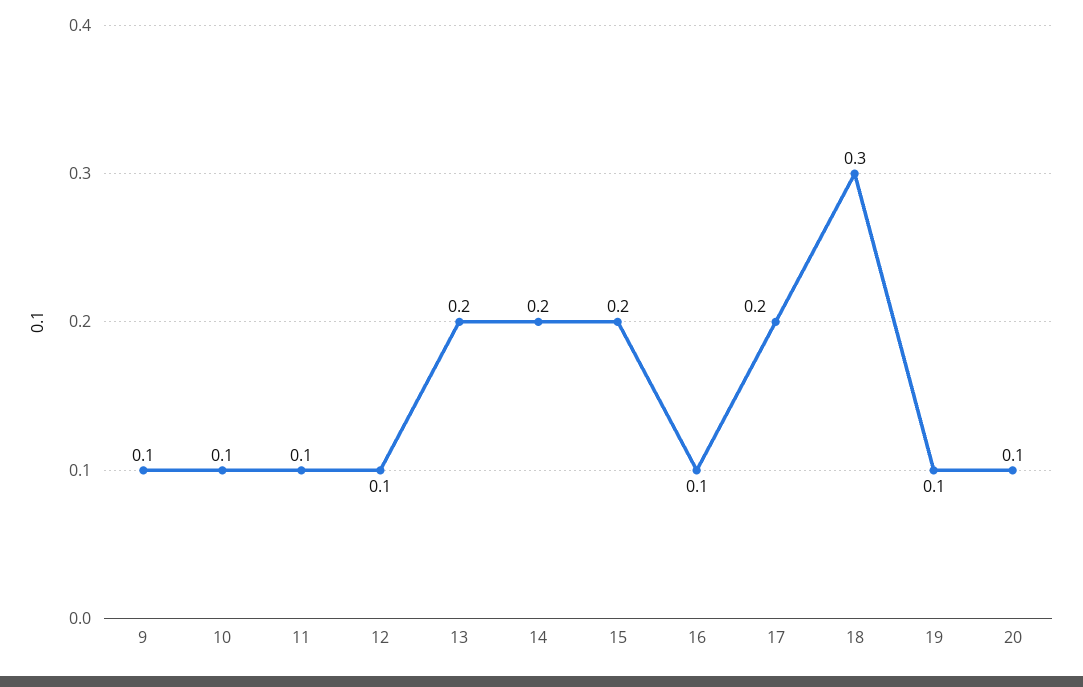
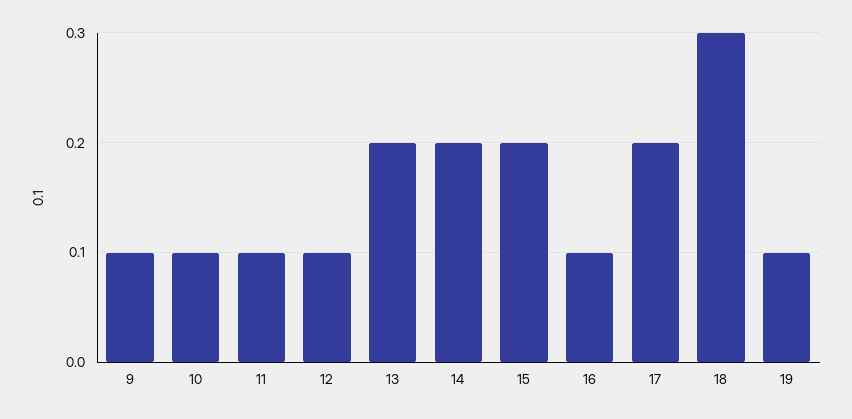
  {
    "9": 0.1,
    "10": 0.1,
    "11": 0.1,
    "12": 0.1,
    "13": 0.2,
    "14": 0.2,
    "15": 0.2,
    "16": 0.1,
    "17": 0.2,
    "18": 0.3,
-   "19": 0.1,
+   "19": 0.1
-   "20": 0.1
  }

